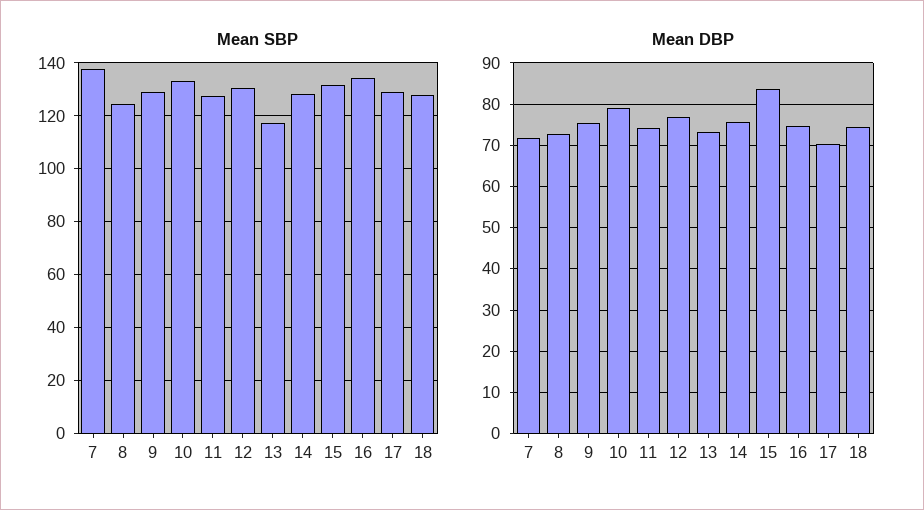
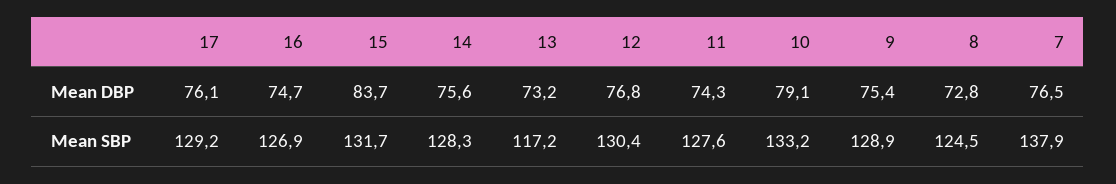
  {
    "Mean SBP": {
      "7": 137.9,
      "8": 124.5,
      "9": 128.9,
      "10": 133.2,
      "11": 127.6,
      "12": 130.4,
      "13": 117.2,
      "14": 128.3,
      "15": 131.7,
-     "16": 135,
+     "16": 126.9,
-     "17": 129.2,
+     "17": 129.2
-     "18": 127.5
    },
    "Mean DBP": {
-     "7": 72,
+     "7": 76.5,
      "8": 72.8,
      "9": 75.4,
      "10": 79.1,
      "11": 74.3,
      "12": 76.8,
      "13": 73.2,
      "14": 75.6,
      "15": 83.7,
      "16": 74.7,
-     "17": 70,
+     "17": 76.1
-     "18": 74
    }
  }

